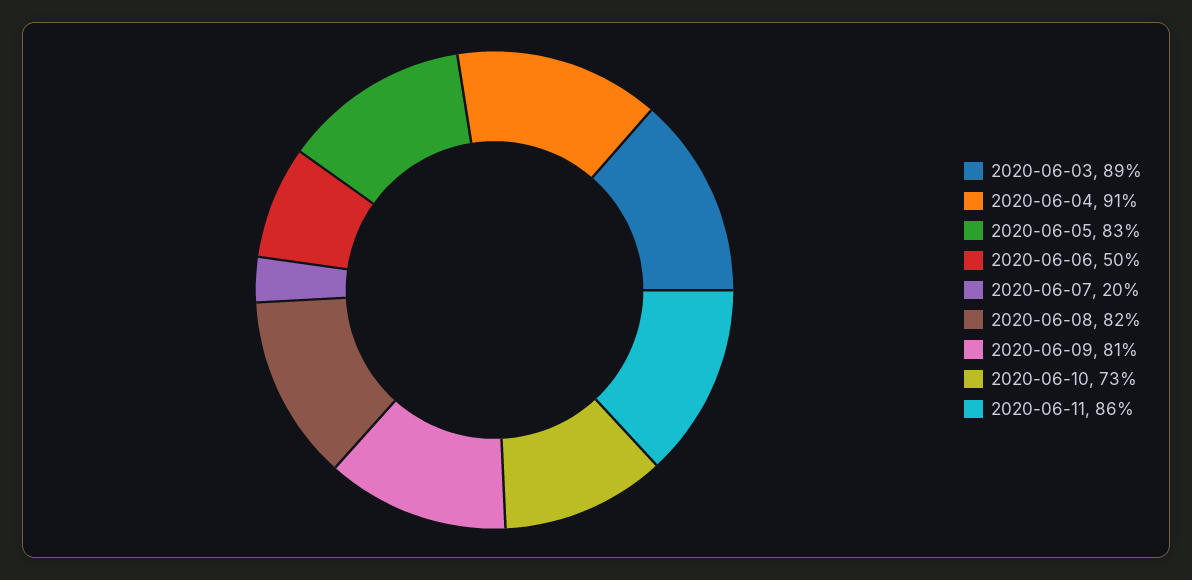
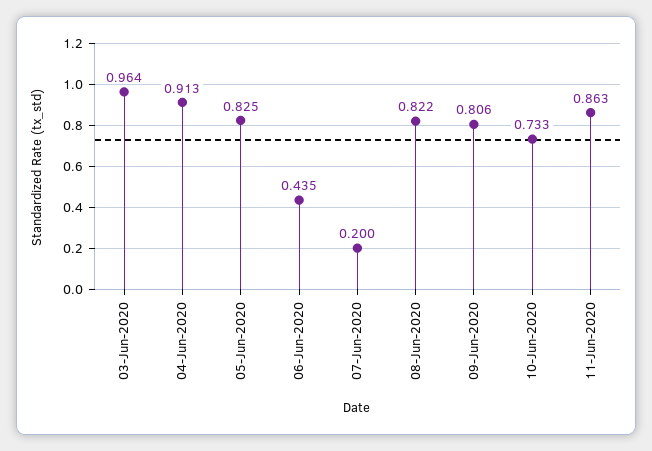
  {
-   "2020-06-03": 0.89,
+   "2020-06-03": 0.964,
    "2020-06-04": 0.913,
    "2020-06-05": 0.825,
-   "2020-06-06": 0.5,
+   "2020-06-06": 0.435,
    "2020-06-07": 0.2,
    "2020-06-08": 0.822,
    "2020-06-09": 0.806,
    "2020-06-10": 0.733,
    "2020-06-11": 0.863
  }

